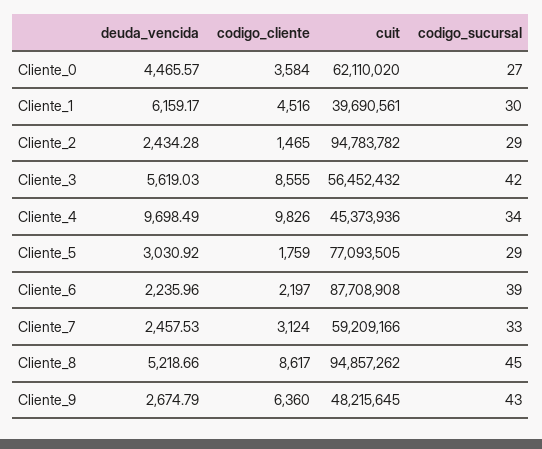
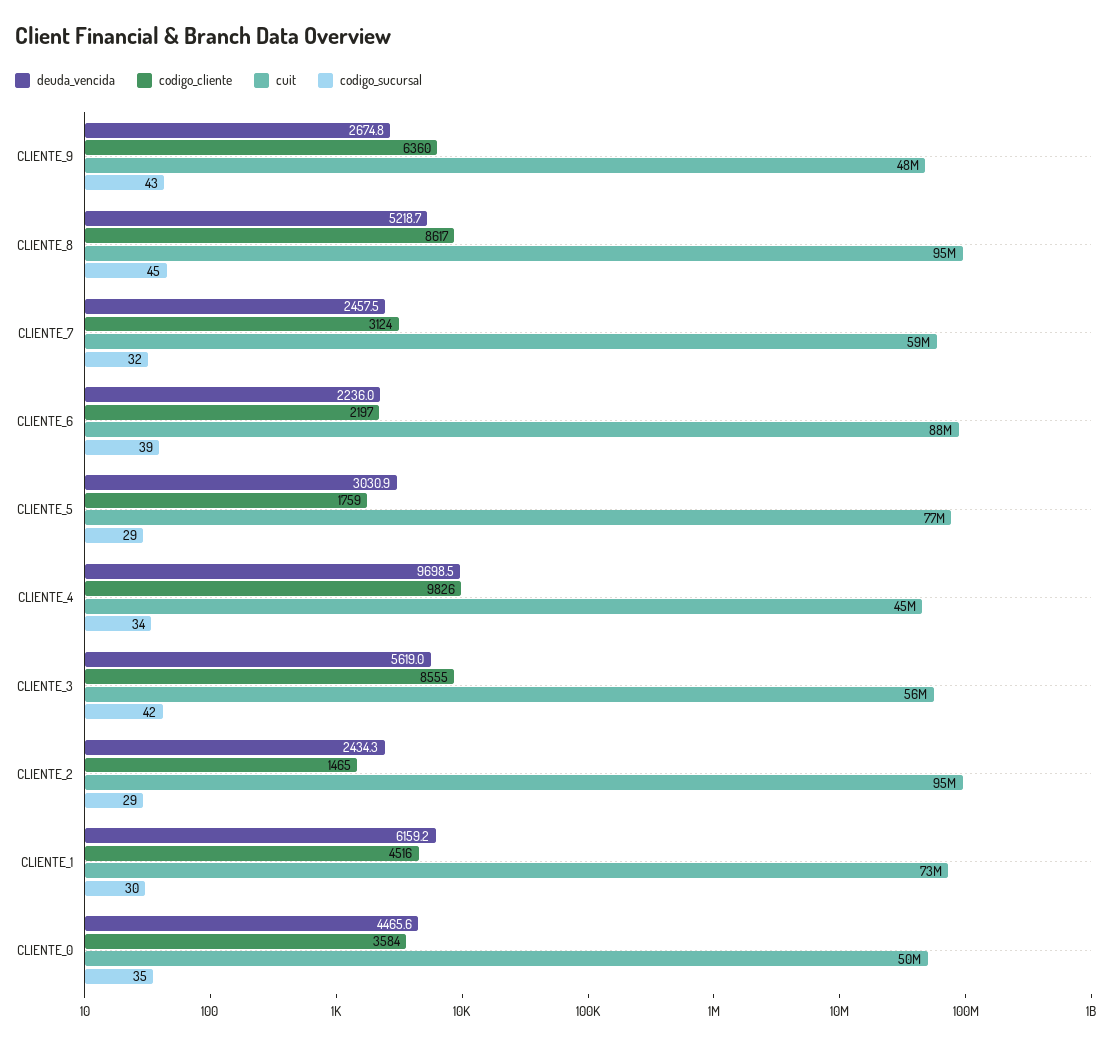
  {
    "deuda_vencida": {
      "Cliente_0": 4465.57,
      "Cliente_1": 6159.17,
      "Cliente_2": 2434.28,
      "Cliente_3": 5619.03,
      "Cliente_4": 9698.49,
      "Cliente_5": 3030.92,
      "Cliente_6": 2235.96,
      "Cliente_7": 2457.53,
      "Cliente_8": 5218.66,
      "Cliente_9": 2674.79
    },
    "codigo_cliente": {
      "Cliente_0": 3584,
      "Cliente_1": 4516,
      "Cliente_2": 1465,
      "Cliente_3": 8555,
      "Cliente_4": 9826,
      "Cliente_5": 1759,
      "Cliente_6": 2197,
      "Cliente_7": 3124,
      "Cliente_8": 8617,
      "Cliente_9": 6360
    },
    "cuit": {
-     "Cliente_0": 62110020,
+     "Cliente_0": 50000000,
-     "Cliente_1": 39690561,
+     "Cliente_1": 73000000,
      "Cliente_2": 94783782,
      "Cliente_3": 56452432,
      "Cliente_4": 45373936,
      "Cliente_5": 77093505,
      "Cliente_6": 87708908,
      "Cliente_7": 59209166,
      "Cliente_8": 94857262,
      "Cliente_9": 48215645
    },
    "codigo_sucursal": {
-     "Cliente_0": 27,
+     "Cliente_0": 35,
      "Cliente_1": 30,
      "Cliente_2": 29,
      "Cliente_3": 42,
      "Cliente_4": 34,
      "Cliente_5": 29,
      "Cliente_6": 39,
-     "Cliente_7": 33,
+     "Cliente_7": 32,
      "Cliente_8": 45,
      "Cliente_9": 43
    }
  }

